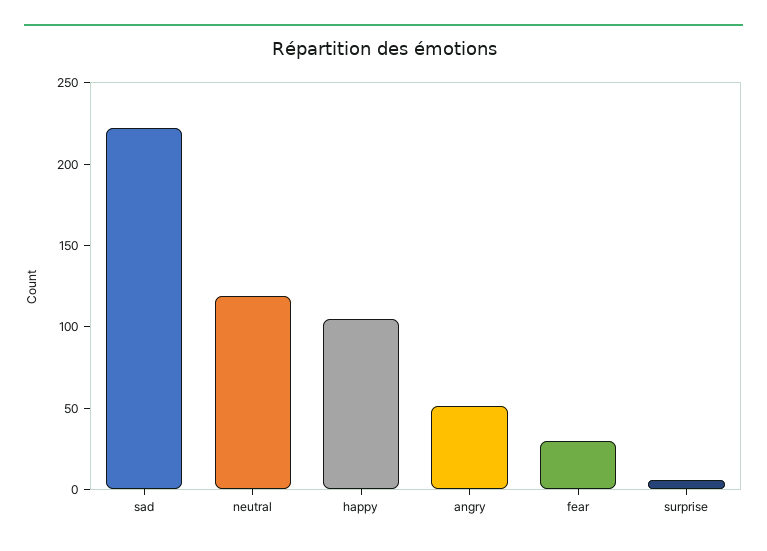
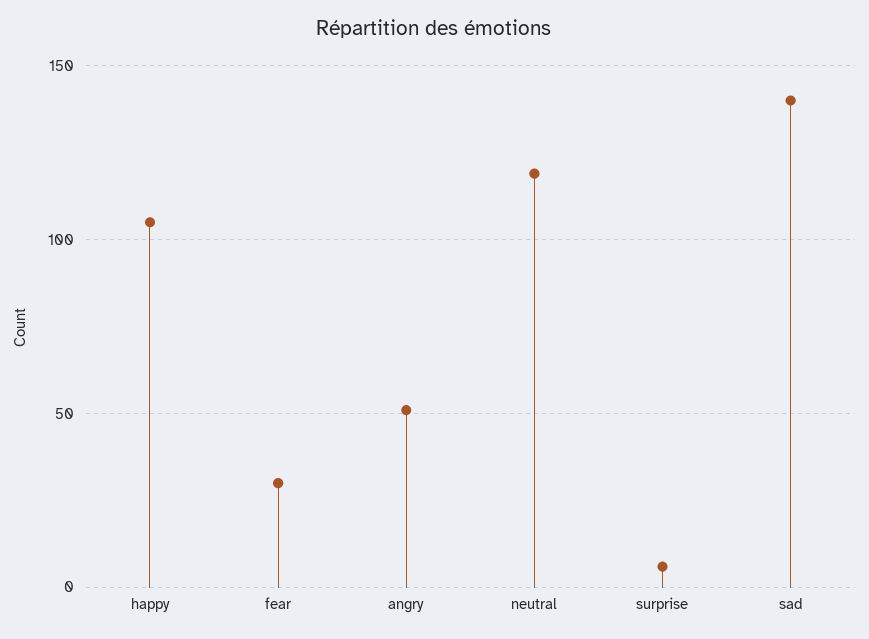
  {
-   "sad": 220,
+   "sad": 140,
    "neutral": 120,
    "happy": 105,
    "angry": 50,
    "fear": 30,
    "surprise": 5
  }

